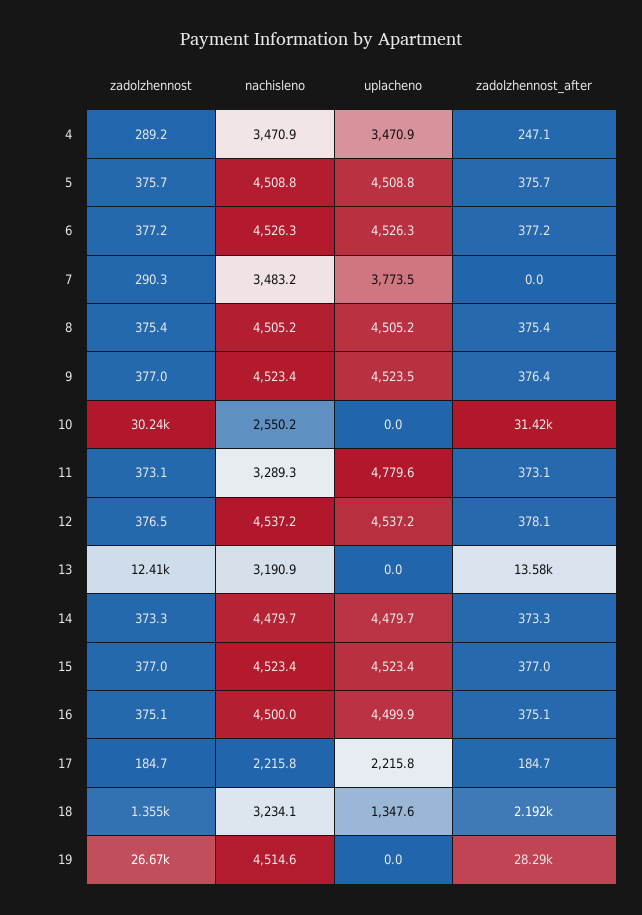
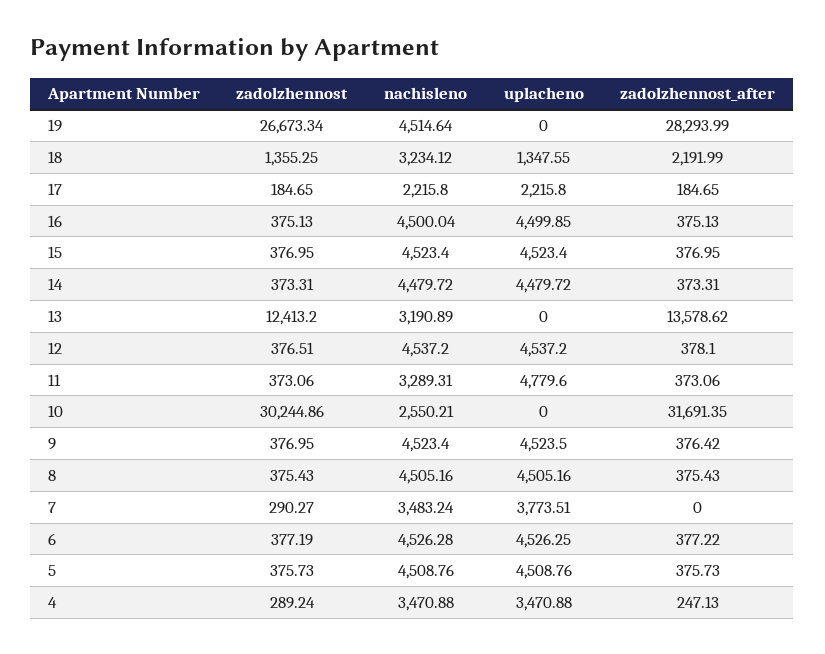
  {
    "zadolzhennost": {
      "4": 289.24,
      "5": 375.73,
      "6": 377.19,
      "7": 290.27,
      "8": 375.43,
      "9": 376.95,
      "10": 30244.86,
      "11": 373.06,
      "12": 376.51,
      "13": 12413.2,
      "14": 373.31,
      "15": 376.95,
      "16": 375.13,
      "17": 184.65,
      "18": 1355.25,
      "19": 26673.34
    },
    "nachisleno": {
      "4": 3470.88,
      "5": 4508.76,
      "6": 4526.28,
      "7": 3483.24,
      "8": 4505.16,
      "9": 4523.4,
      "10": 2550.21,
      "11": 3289.31,
      "12": 4537.2,
      "13": 3190.89,
      "14": 4479.72,
      "15": 4523.4,
      "16": 4500.04,
      "17": 2215.8,
      "18": 3234.12,
      "19": 4514.64
    },
    "uplacheno": {
      "4": 3470.88,
      "5": 4508.76,
      "6": 4526.25,
      "7": 3773.51,
      "8": 4505.16,
      "9": 4523.5,
      "10": 0,
      "11": 4779.6,
      "12": 4537.2,
      "13": 0,
      "14": 4479.72,
      "15": 4523.4,
      "16": 4499.85,
      "17": 2215.8,
      "18": 1347.55,
      "19": 0
    },
    "zadolzhennost_after": {
      "4": 247.13,
      "5": 375.73,
      "6": 377.22,
      "7": 0,
      "8": 375.43,
      "9": 376.42,
-     "10": 31420,
+     "10": 31691.35,
      "11": 373.06,
      "12": 378.1,
      "13": 13578.62,
      "14": 373.31,
      "15": 376.95,
      "16": 375.13,
      "17": 184.65,
      "18": 2191.99,
      "19": 28293.99
    }
  }

